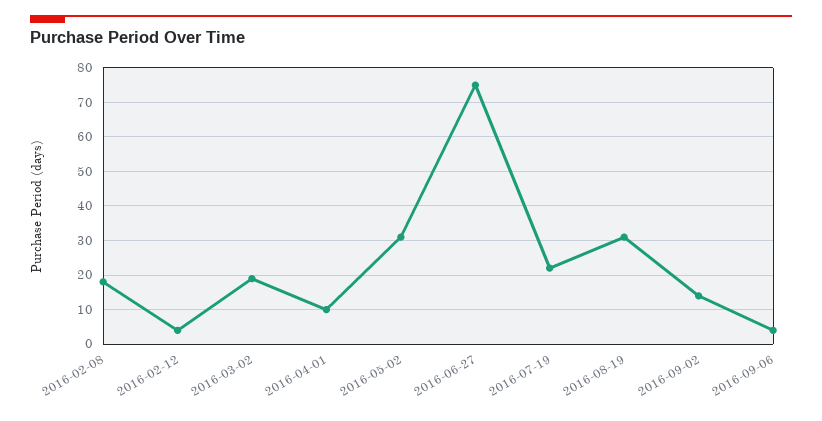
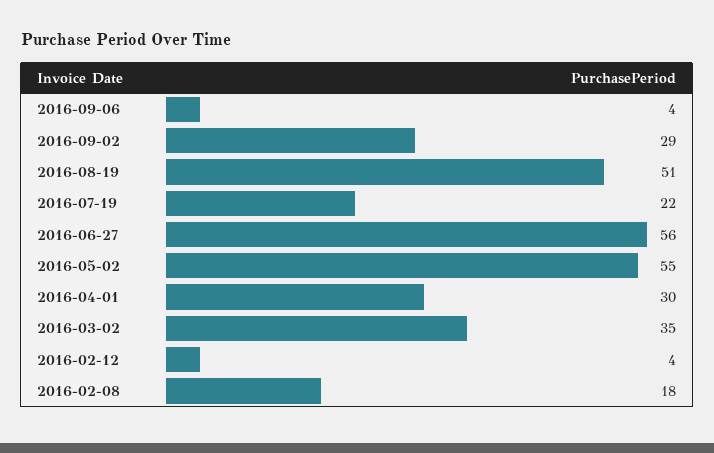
  {
    "2016-02-08": 18,
    "2016-02-12": 4,
-   "2016-03-02": 20,
+   "2016-03-02": 35,
-   "2016-04-01": 10,
+   "2016-04-01": 30,
-   "2016-05-02": 30,
+   "2016-05-02": 55,
-   "2016-06-27": 75,
+   "2016-06-27": 56,
    "2016-07-19": 22,
-   "2016-08-19": 30,
+   "2016-08-19": 51,
-   "2016-09-02": 15,
+   "2016-09-02": 29,
    "2016-09-06": 4
  }

